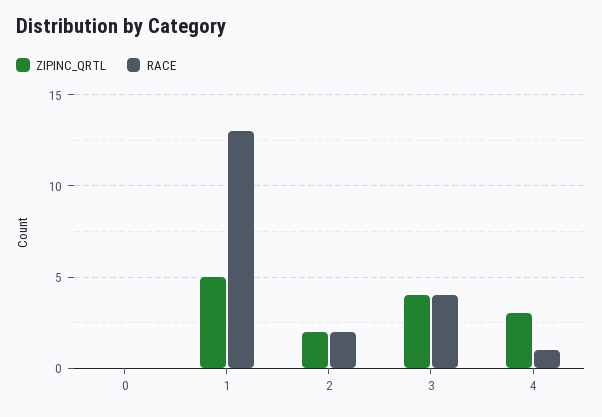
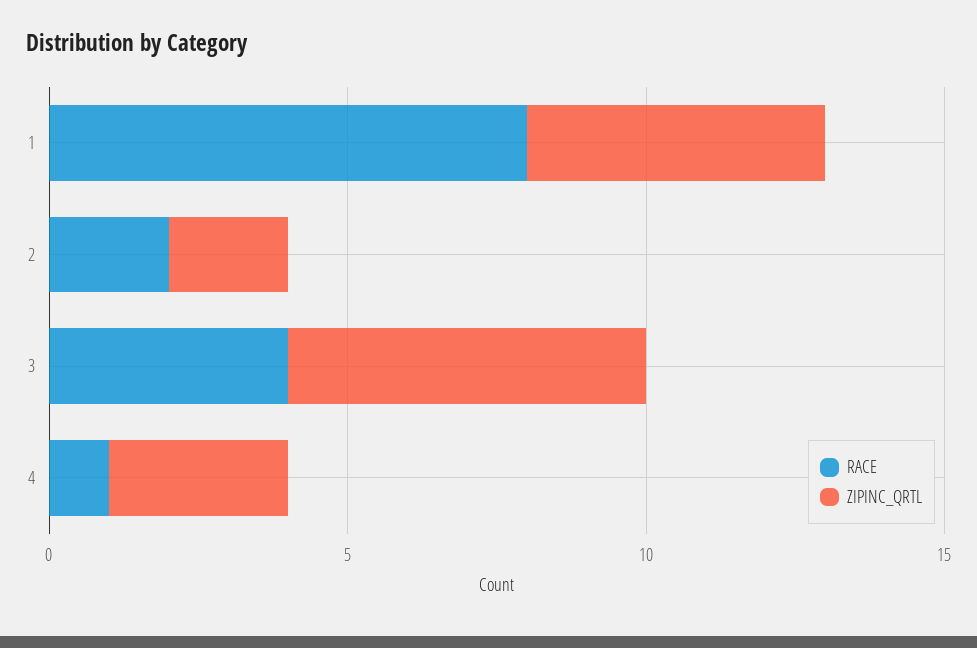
  {
    "ZIPINC_QRTL": {
-     "0": 0,
      "1": 5,
      "2": 2,
-     "3": 4,
+     "3": 6,
      "4": 3
    },
    "RACE": {
-     "0": 0,
-     "1": 13,
+     "1": 8,
      "2": 2,
      "3": 4,
      "4": 1
    }
  }

